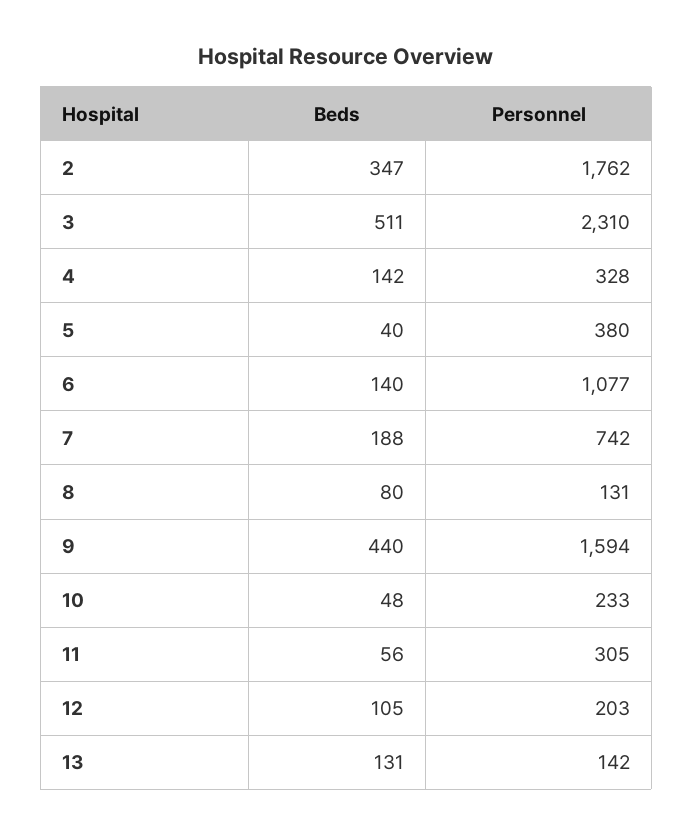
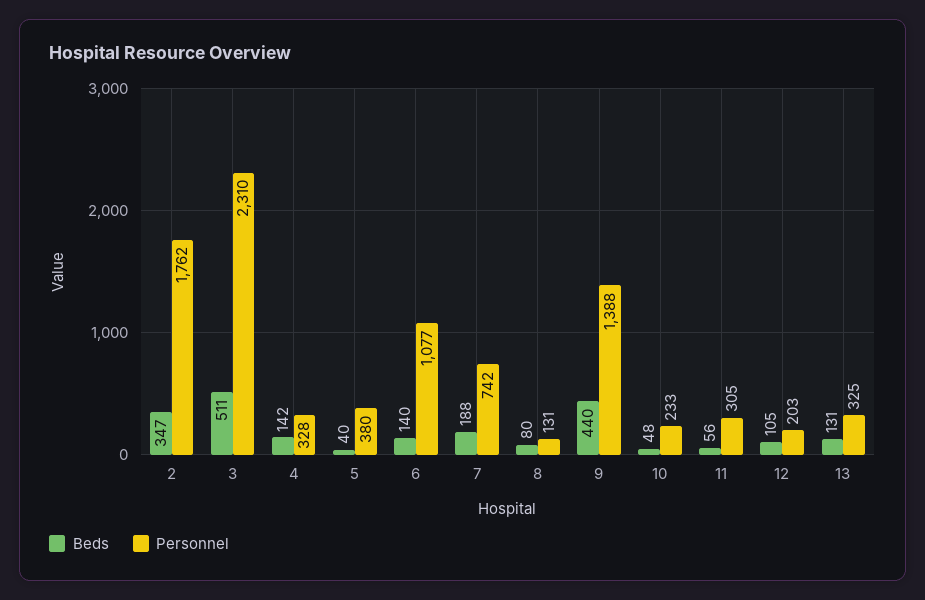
  {
    "Beds": {
      "2": 347,
      "3": 511,
      "4": 142,
      "5": 40,
      "6": 140,
      "7": 188,
      "8": 80,
      "9": 440,
      "10": 48,
      "11": 56,
      "12": 105,
      "13": 131
    },
    "Personnel": {
      "2": 1762,
      "3": 2310,
      "4": 328,
      "5": 380,
      "6": 1077,
      "7": 742,
      "8": 131,
-     "9": 1594,
+     "9": 1388,
      "10": 233,
      "11": 305,
      "12": 203,
-     "13": 142
+     "13": 325
    }
  }

